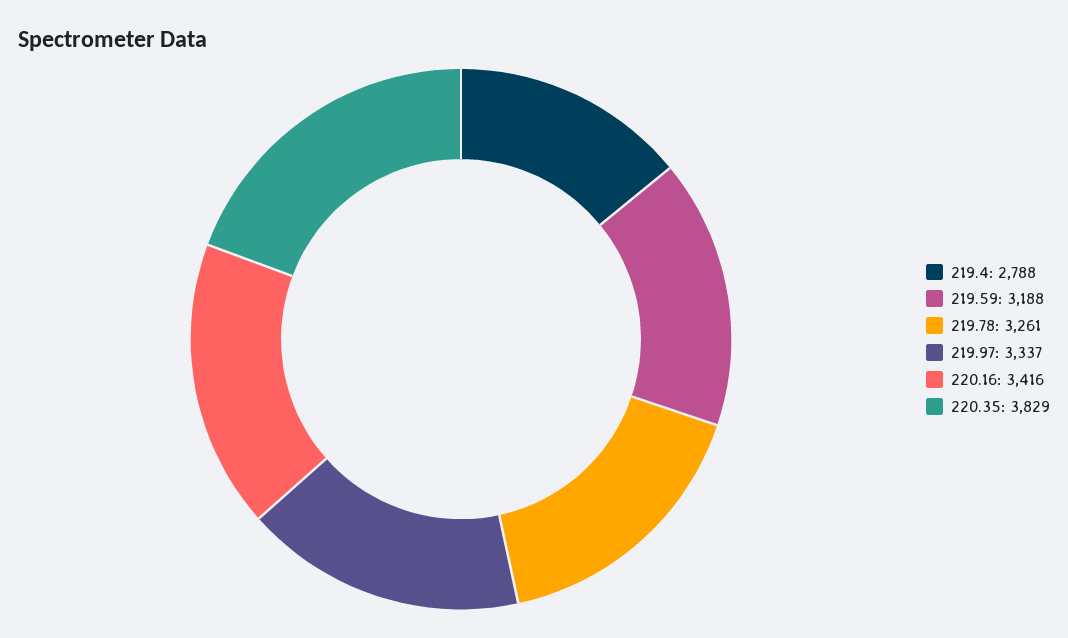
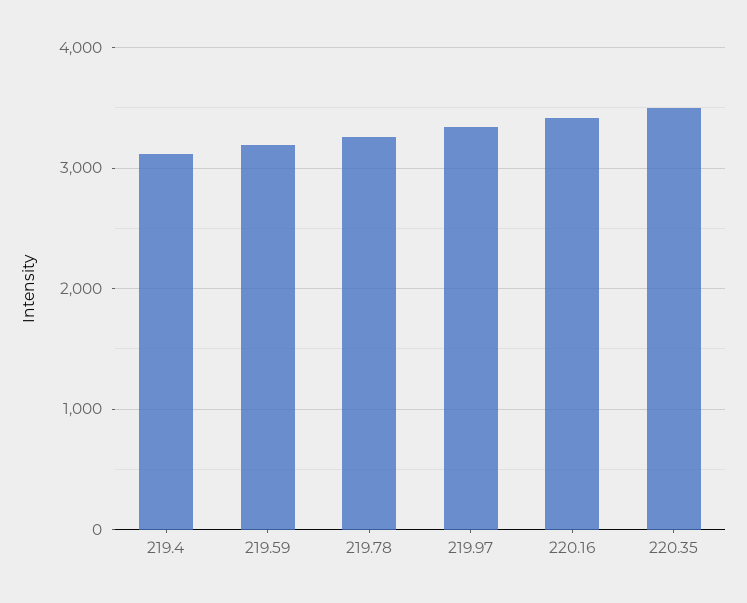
  {
-   "219.4": 2788,
+   "219.4": 3100,
    "219.59": 3188,
    "219.78": 3261,
    "219.97": 3337,
    "220.16": 3416,
-   "220.35": 3829
+   "220.35": 3500
  }

